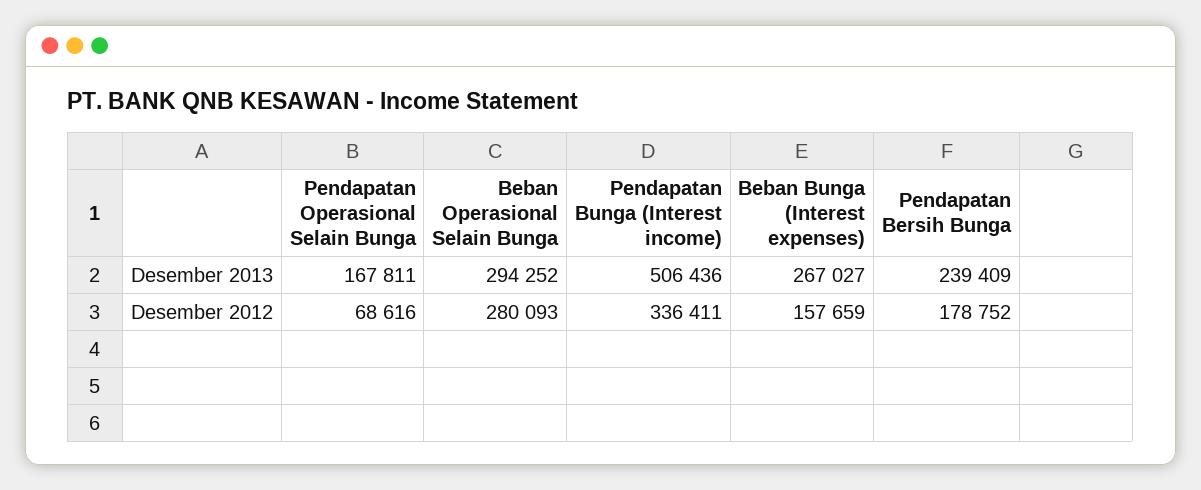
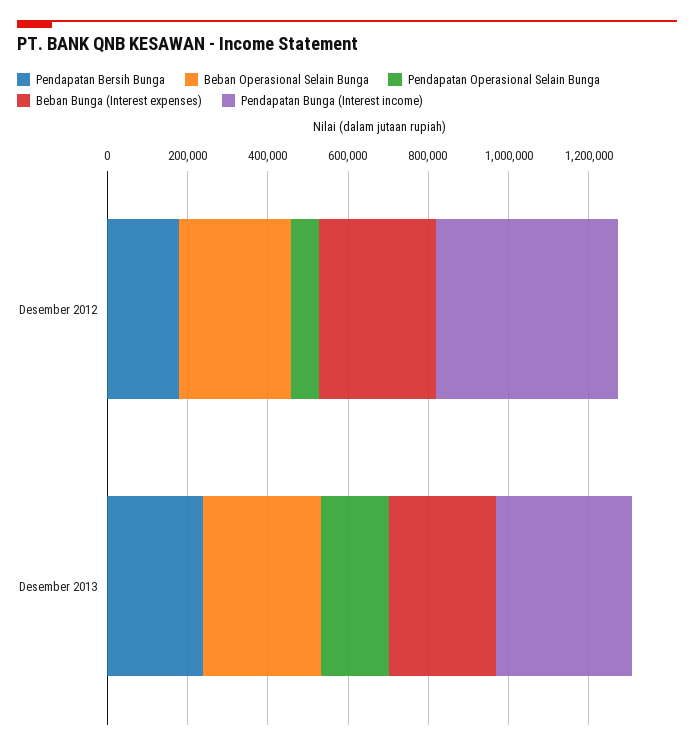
  {
    "Pendapatan Operasional Selain Bunga": {
      "Desember 2013": 167811,
      "Desember 2012": 68616
    },
    "Beban Operasional Selain Bunga": {
      "Desember 2013": 294252,
      "Desember 2012": 280093
    },
    "Pendapatan Bunga (Interest income)": {
-     "Desember 2013": 506436,
+     "Desember 2013": 350000,
-     "Desember 2012": 336411
+     "Desember 2012": 450000
    },
    "Beban Bunga (Interest expenses)": {
      "Desember 2013": 267027,
-     "Desember 2012": 157659
+     "Desember 2012": 300000
    },
    "Pendapatan Bersih Bunga": {
      "Desember 2013": 239409,
      "Desember 2012": 178752
    }
  }

